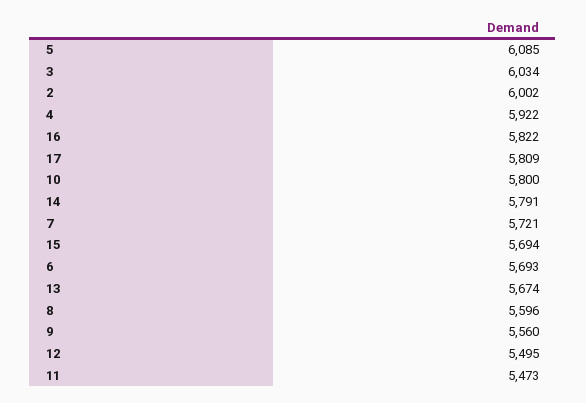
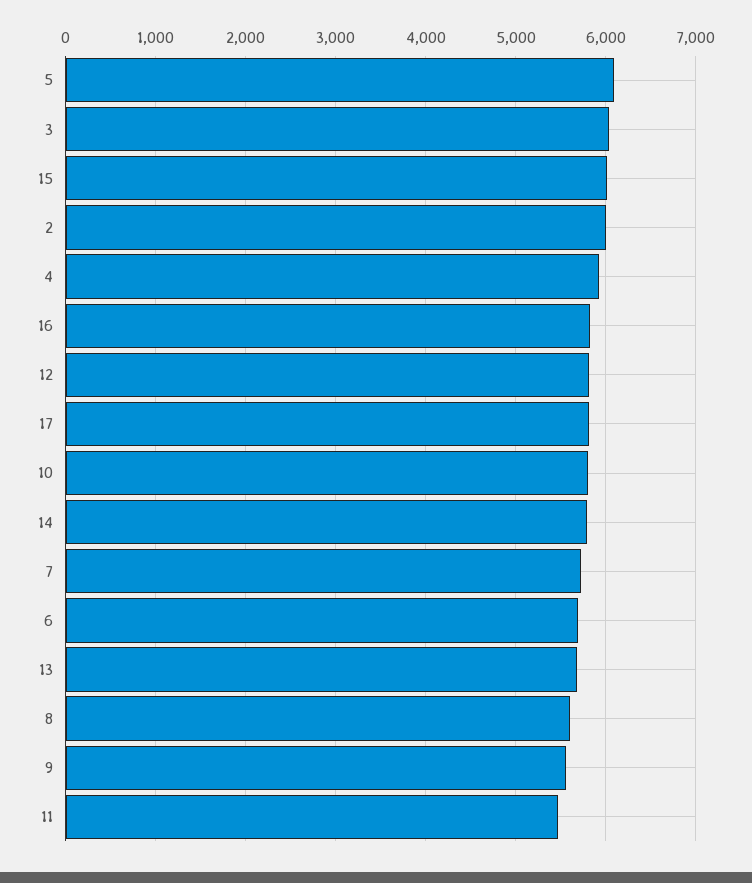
  {
    "5": 6085,
    "3": 6034,
    "2": 6002,
    "4": 5922,
    "16": 5822,
    "17": 5809,
    "10": 5800,
    "14": 5791,
    "7": 5721,
-   "15": 5694,
+   "15": 6000,
    "6": 5693,
    "13": 5674,
    "8": 5596,
    "9": 5560,
-   "12": 5495,
+   "12": 5800,
    "11": 5473
  }

